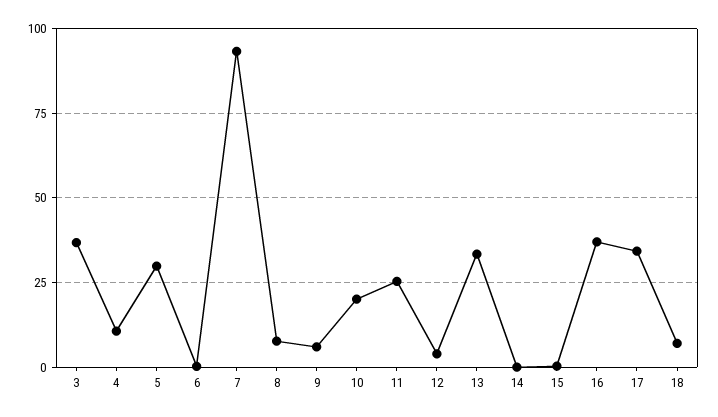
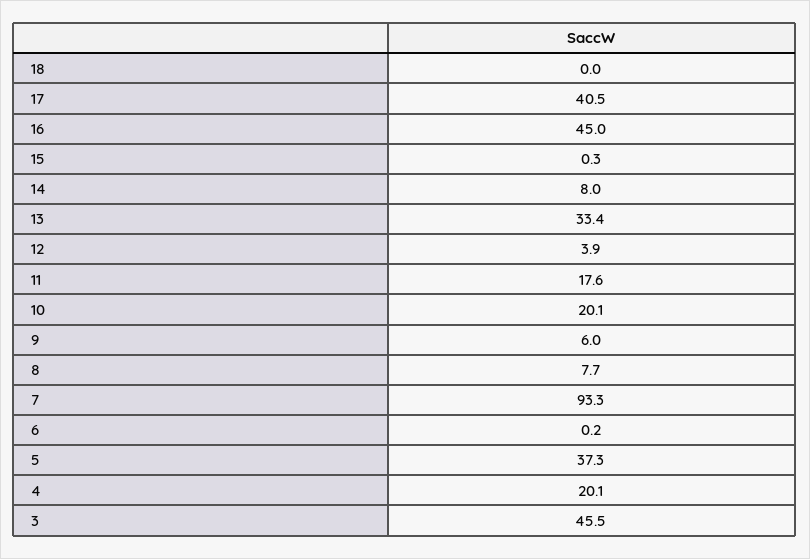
  {
-   "3": 37.5,
+   "3": 45.5,
-   "4": 10,
+   "4": 20.1,
-   "5": 30,
+   "5": 37.3,
    "6": 0.2,
    "7": 93.3,
    "8": 7.7,
    "9": 6,
    "10": 20.1,
-   "11": 25,
+   "11": 17.6,
    "12": 3.9,
    "13": 33.4,
-   "14": 0,
+   "14": 8,
    "15": 0.3,
-   "16": 37.5,
+   "16": 45,
-   "17": 35,
+   "17": 40.5,
-   "18": 7.5
+   "18": 0
  }

